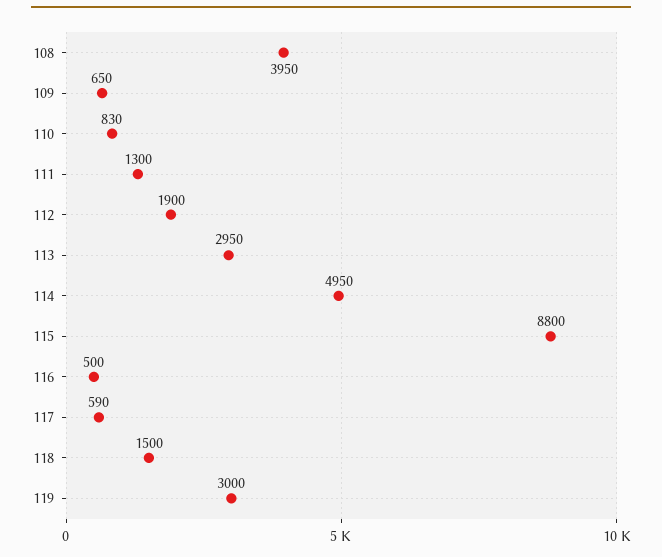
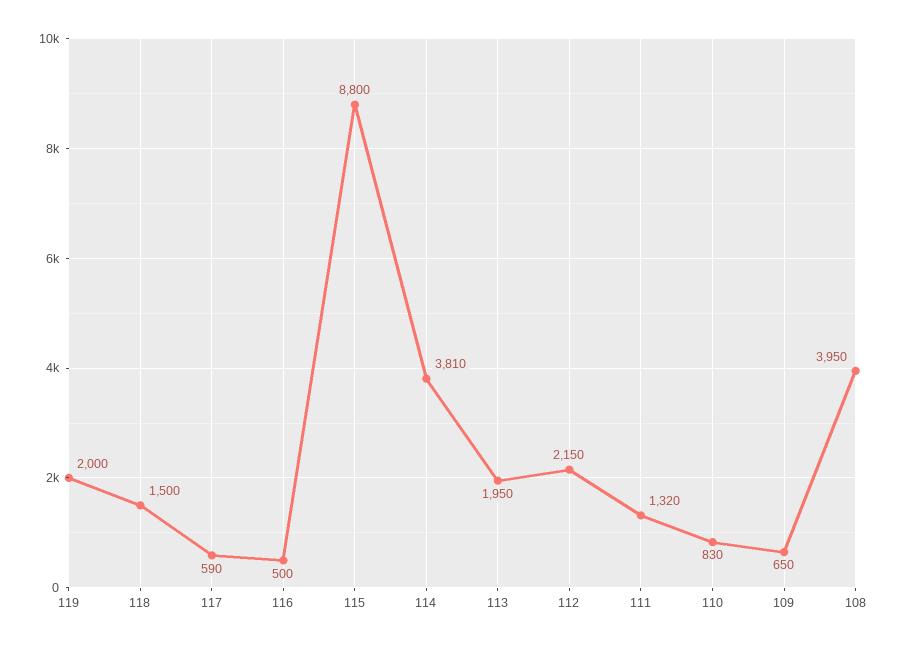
  {
    "108": 3950,
    "109": 650,
    "110": 830,
-   "111": 1300,
+   "111": 1320,
-   "112": 1900,
+   "112": 2150,
-   "113": 2950,
+   "113": 1950,
-   "114": 4950,
+   "114": 3810,
    "115": 8800,
    "116": 500,
    "117": 590,
    "118": 1500,
-   "119": 3000
+   "119": 2000
  }

